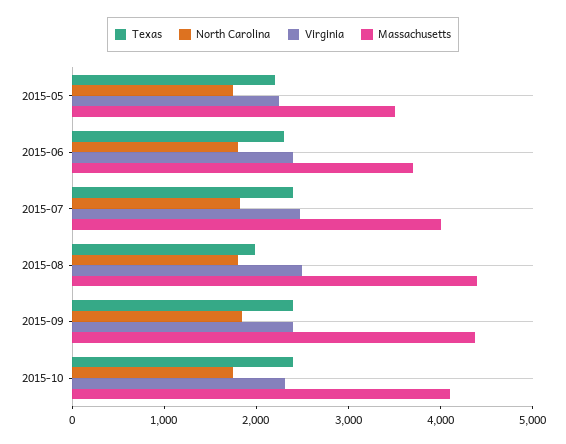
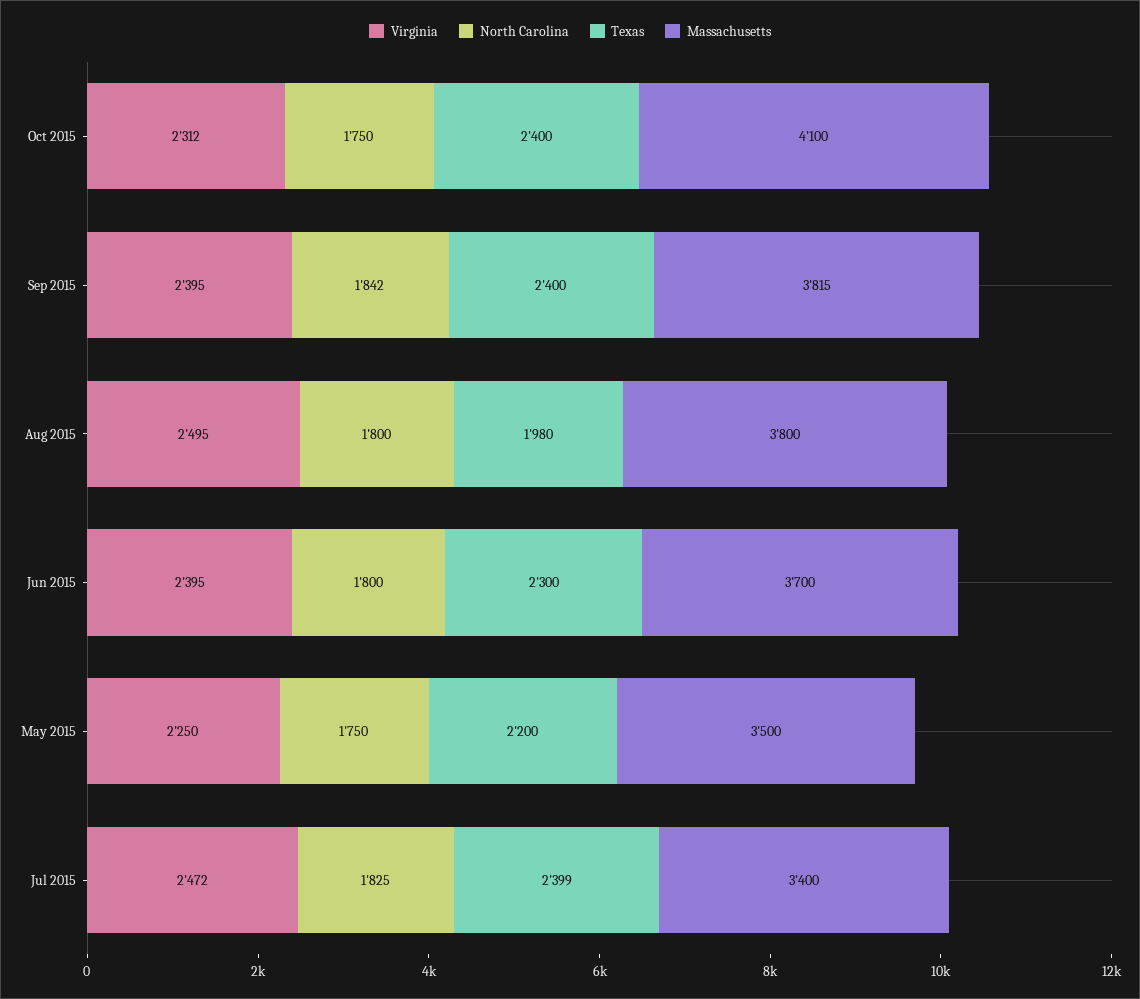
  {
    "Texas": {
      "2015-05": 2200,
      "2015-06": 2300,
      "2015-07": 2399,
      "2015-08": 1980,
      "2015-09": 2400,
      "2015-10": 2400
    },
    "North Carolina": {
      "2015-05": 1750,
      "2015-06": 1800,
      "2015-07": 1825,
      "2015-08": 1800,
      "2015-09": 1842,
      "2015-10": 1750
    },
    "Virginia": {
      "2015-05": 2250,
      "2015-06": 2395,
      "2015-07": 2472,
      "2015-08": 2495,
      "2015-09": 2395,
      "2015-10": 2312
    },
    "Massachusetts": {
      "2015-05": 3500,
      "2015-06": 3700,
-     "2015-07": 4000,
+     "2015-07": 3400,
-     "2015-08": 4400,
+     "2015-08": 3800,
-     "2015-09": 4400,
+     "2015-09": 3815,
      "2015-10": 4100
    }
  }

